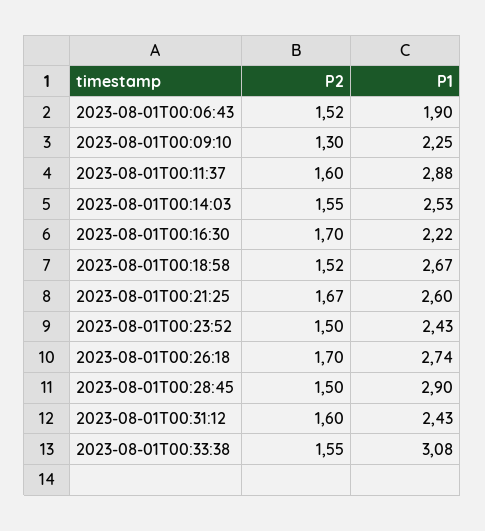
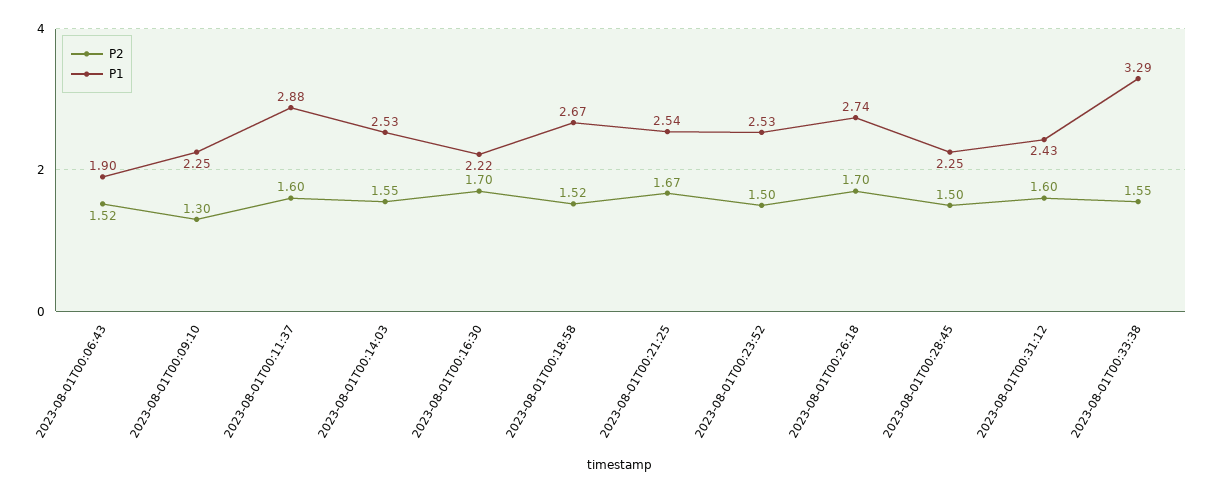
  {
    "P2": {
      "2023-08-01T00:06:43": 1.52,
      "2023-08-01T00:09:10": 1.3,
      "2023-08-01T00:11:37": 1.6,
      "2023-08-01T00:14:03": 1.55,
      "2023-08-01T00:16:30": 1.7,
      "2023-08-01T00:18:58": 1.52,
      "2023-08-01T00:21:25": 1.67,
      "2023-08-01T00:23:52": 1.5,
      "2023-08-01T00:26:18": 1.7,
      "2023-08-01T00:28:45": 1.5,
      "2023-08-01T00:31:12": 1.6,
      "2023-08-01T00:33:38": 1.55
    },
    "P1": {
      "2023-08-01T00:06:43": 1.9,
      "2023-08-01T00:09:10": 2.25,
      "2023-08-01T00:11:37": 2.88,
      "2023-08-01T00:14:03": 2.53,
      "2023-08-01T00:16:30": 2.22,
      "2023-08-01T00:18:58": 2.67,
-     "2023-08-01T00:21:25": 2.6,
+     "2023-08-01T00:21:25": 2.54,
-     "2023-08-01T00:23:52": 2.43,
+     "2023-08-01T00:23:52": 2.53,
      "2023-08-01T00:26:18": 2.74,
-     "2023-08-01T00:28:45": 2.9,
+     "2023-08-01T00:28:45": 2.25,
      "2023-08-01T00:31:12": 2.43,
-     "2023-08-01T00:33:38": 3.08
+     "2023-08-01T00:33:38": 3.29
    }
  }

